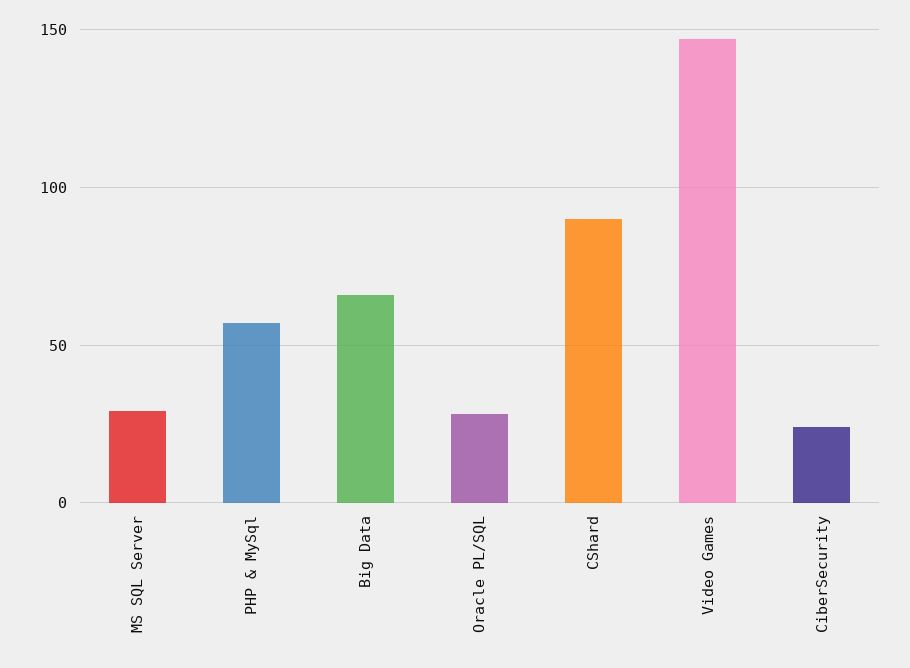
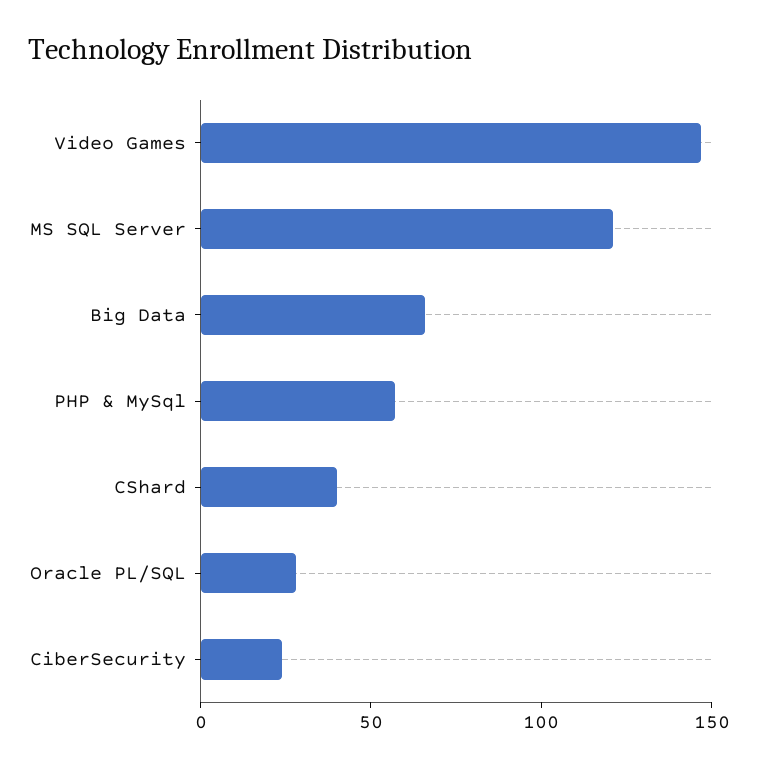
  {
-   "MS SQL Server": 30,
+   "MS SQL Server": 120,
    "PHP & MySql": 55,
    "Big Data": 65,
    "Oracle PL/SQL": 30,
-   "CShard": 90,
+   "CShard": 40,
    "Video Games": 145,
    "CiberSecurity": 25
  }

